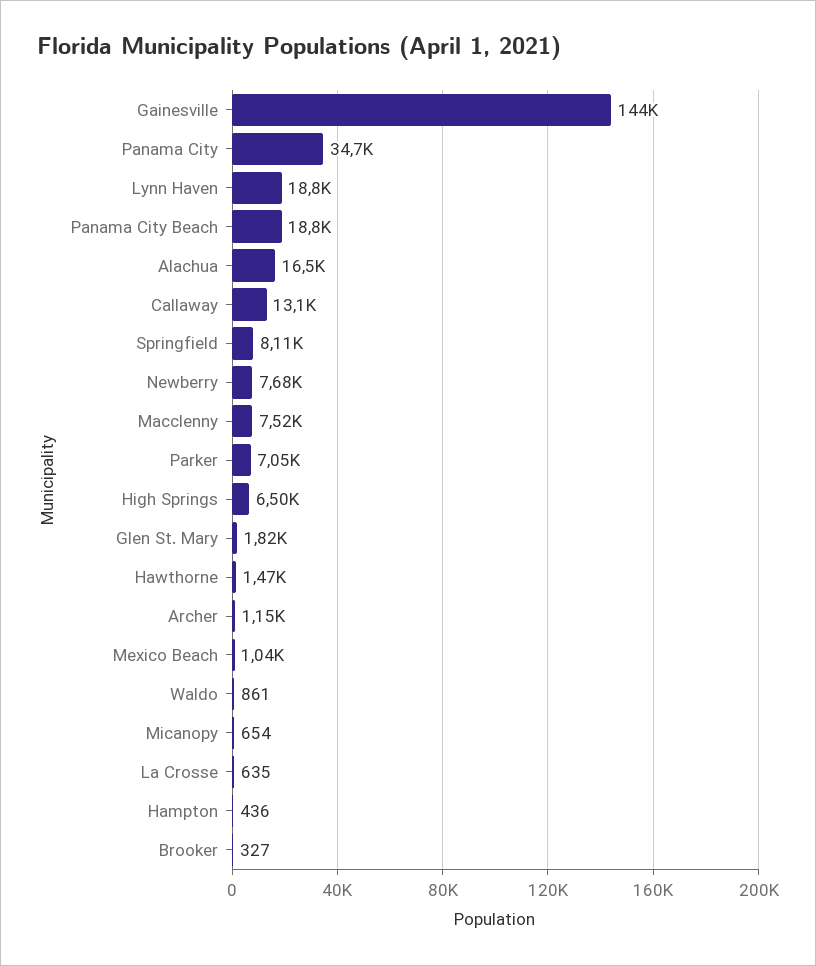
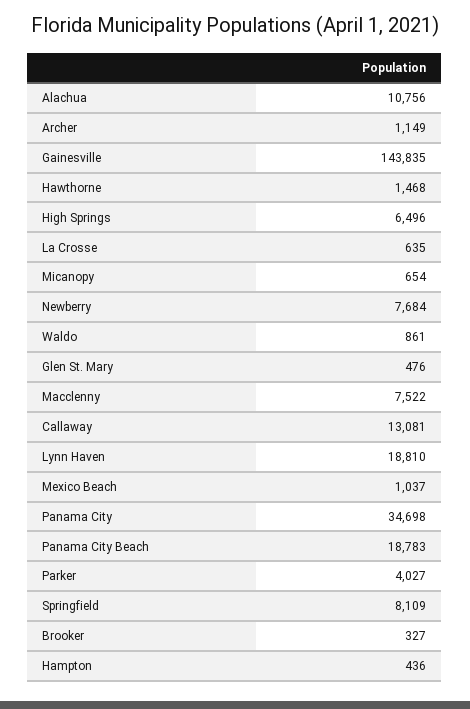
  {
    "Gainesville": 143835,
    "Panama City": 34698,
    "Lynn Haven": 18810,
    "Panama City Beach": 18783,
-   "Alachua": 16500,
+   "Alachua": 10756,
    "Callaway": 13081,
    "Springfield": 8109,
    "Newberry": 7684,
    "Macclenny": 7522,
-   "Parker": 7050,
+   "Parker": 4027,
    "High Springs": 6496,
-   "Glen St. Mary": 1820,
+   "Glen St. Mary": 476,
    "Hawthorne": 1468,
    "Archer": 1149,
    "Mexico Beach": 1037,
    "Waldo": 861,
    "Micanopy": 654,
    "La Crosse": 635,
    "Hampton": 436,
    "Brooker": 327
  }

